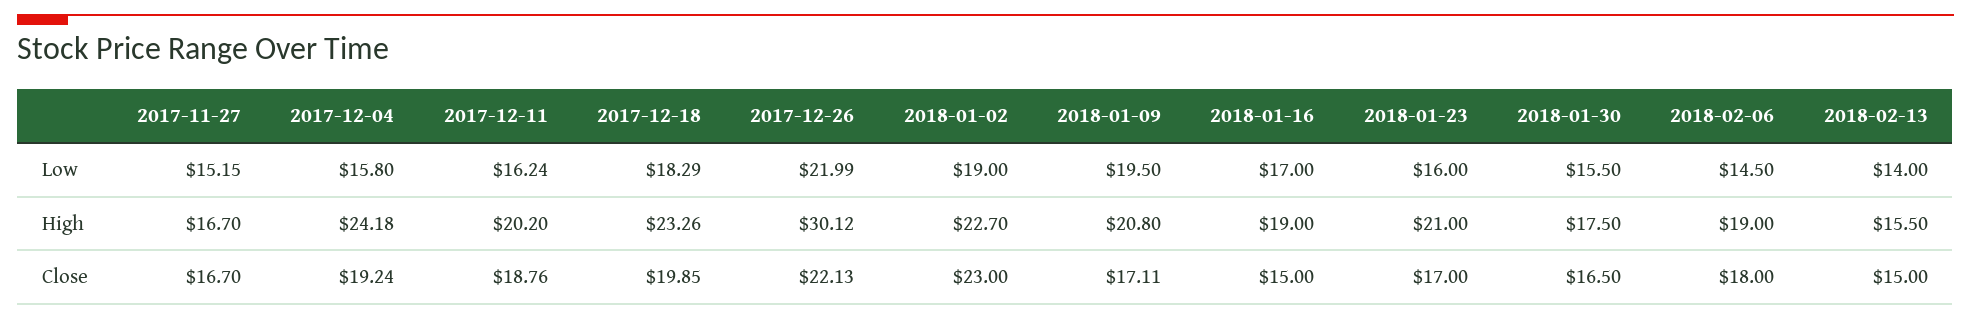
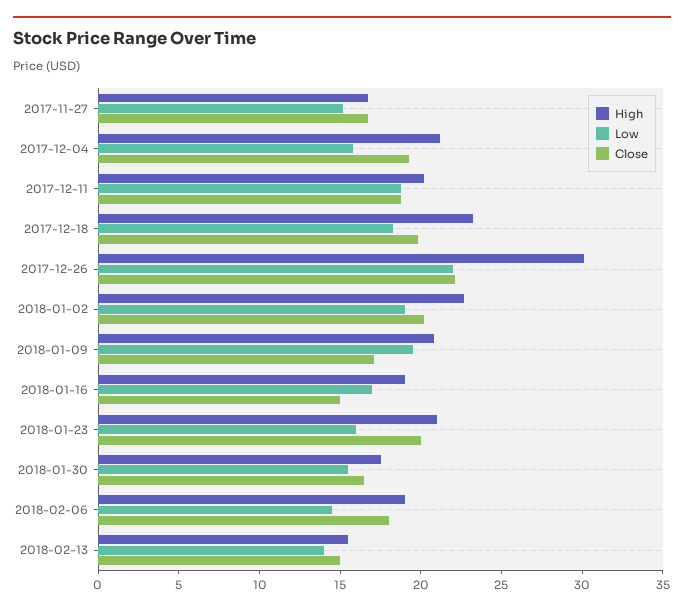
  {
    "Low": {
      "2017-11-27": 15.15,
      "2017-12-04": 15.8,
-     "2017-12-11": 16.24,
+     "2017-12-11": 19,
      "2017-12-18": 18.29,
      "2017-12-26": 21.99,
      "2018-01-02": 19,
      "2018-01-09": 19.5,
      "2018-01-16": 17,
      "2018-01-23": 16,
      "2018-01-30": 15.5,
      "2018-02-06": 14.5,
      "2018-02-13": 14
    },
    "High": {
      "2017-11-27": 16.7,
-     "2017-12-04": 24.18,
+     "2017-12-04": 21,
      "2017-12-11": 20.2,
      "2017-12-18": 23.26,
      "2017-12-26": 30.12,
      "2018-01-02": 22.7,
      "2018-01-09": 20.8,
      "2018-01-16": 19,
      "2018-01-23": 21,
      "2018-01-30": 17.5,
      "2018-02-06": 19,
      "2018-02-13": 15.5
    },
    "Close": {
      "2017-11-27": 16.7,
      "2017-12-04": 19.24,
      "2017-12-11": 18.76,
      "2017-12-18": 19.85,
      "2017-12-26": 22.13,
-     "2018-01-02": 23,
+     "2018-01-02": 20,
      "2018-01-09": 17.11,
      "2018-01-16": 15,
-     "2018-01-23": 17,
+     "2018-01-23": 20,
      "2018-01-30": 16.5,
      "2018-02-06": 18,
      "2018-02-13": 15
    }
  }

